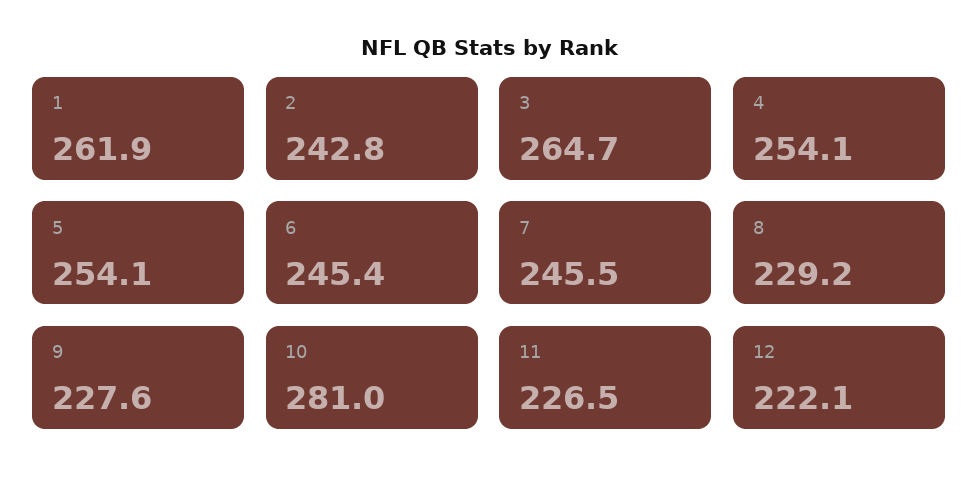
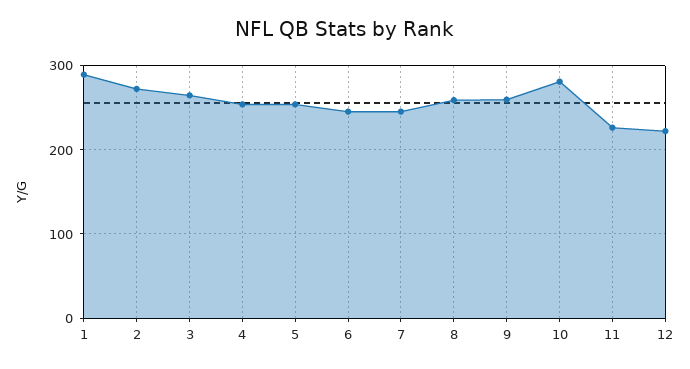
  {
-   "1": 261.9,
+   "1": 290,
-   "2": 242.8,
+   "2": 270,
    "3": 264.7,
    "4": 254.1,
    "5": 254.1,
    "6": 245.4,
    "7": 245.5,
-   "8": 229.2,
+   "8": 260,
-   "9": 227.6,
+   "9": 260,
    "10": 281,
    "11": 226.5,
    "12": 222.1
  }

